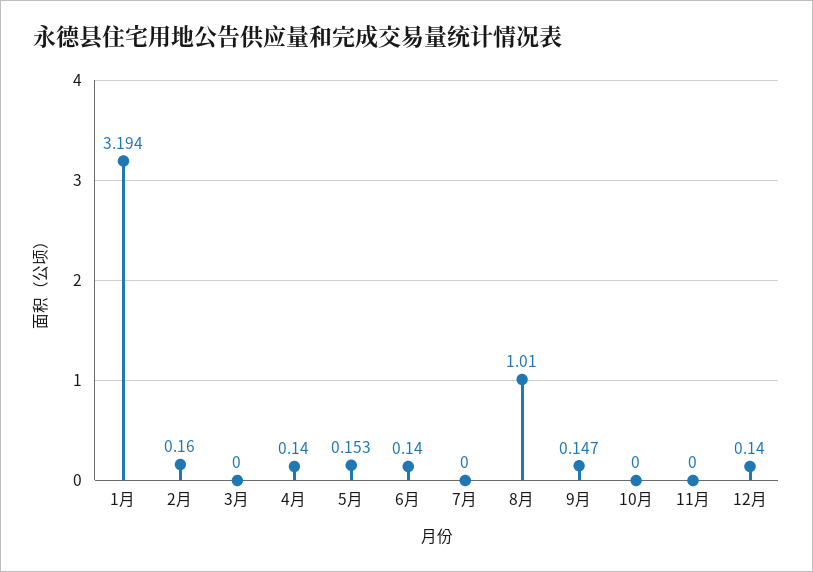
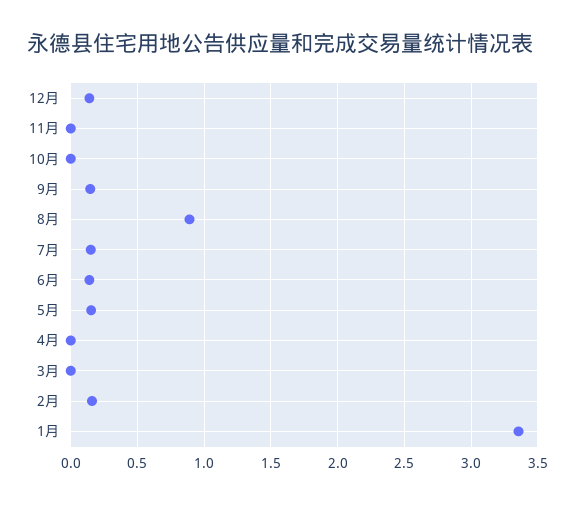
  {
-   "1月": 3.194,
+   "1月": 3.35,
    "2月": 0.16,
    "3月": 0,
-   "4月": 0.14,
+   "4月": 0,
    "5月": 0.153,
    "6月": 0.14,
-   "7月": 0,
+   "7月": 0.15,
-   "8月": 1.01,
+   "8月": 0.9,
    "9月": 0.147,
    "10月": 0,
    "11月": 0,
    "12月": 0.14
  }

